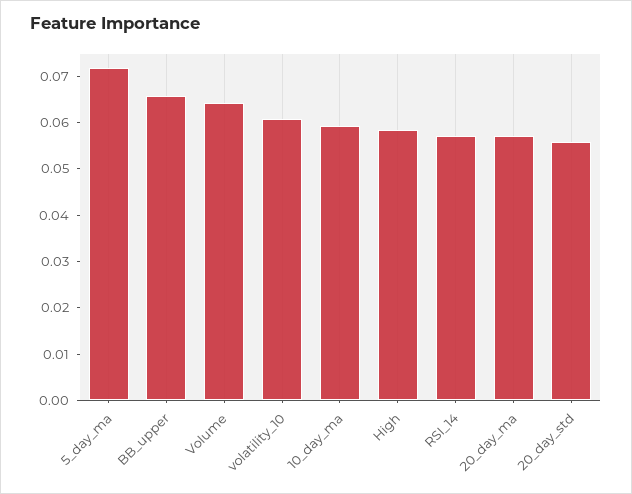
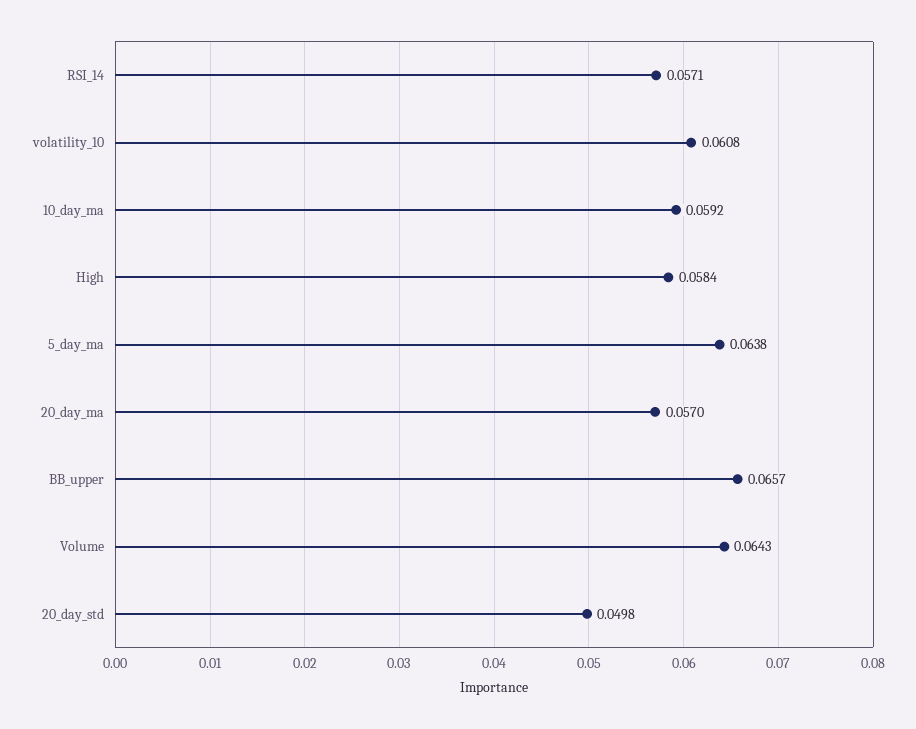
  {
-   "5_day_ma": 0.072,
+   "5_day_ma": 0.0638,
    "BB_upper": 0.0657,
    "Volume": 0.0643,
    "volatility_10": 0.0608,
    "10_day_ma": 0.0592,
    "High": 0.0584,
    "RSI_14": 0.0571,
    "20_day_ma": 0.057,
-   "20_day_std": 0.056
+   "20_day_std": 0.0498
  }

